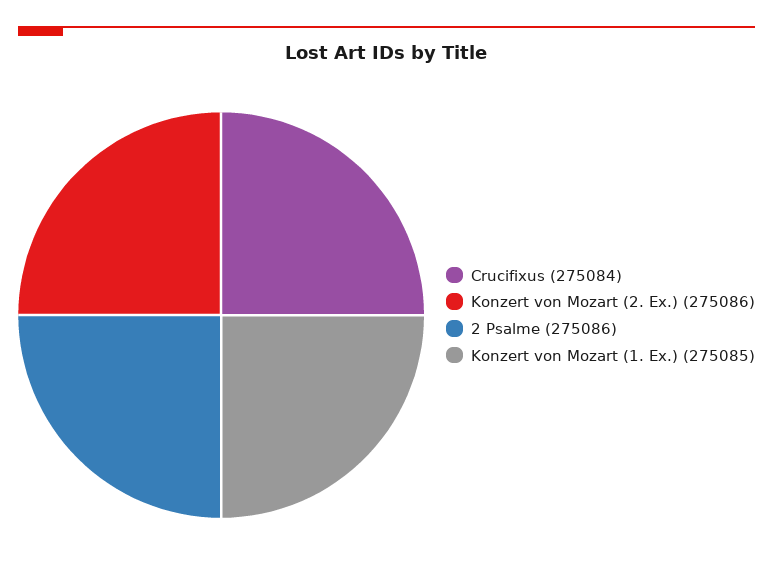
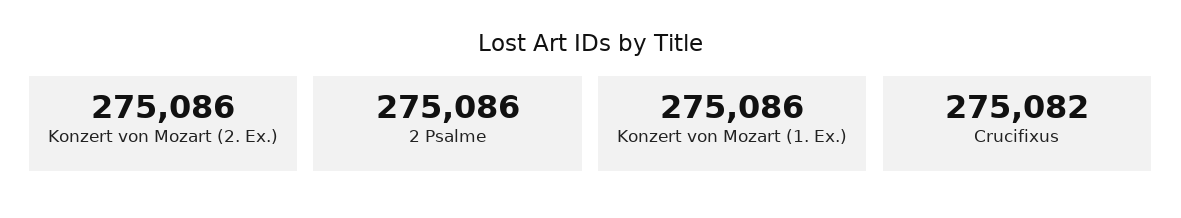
  {
-   "Crucifixus": 275084,
+   "Crucifixus": 275082,
    "Konzert von Mozart (2. Ex.)": 275086,
    "2 Psalme": 275086,
-   "Konzert von Mozart (1. Ex.)": 275085
+   "Konzert von Mozart (1. Ex.)": 275086
  }

